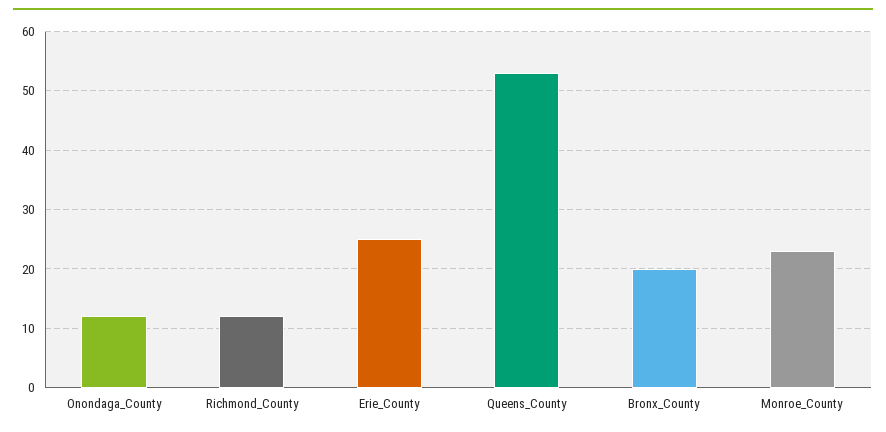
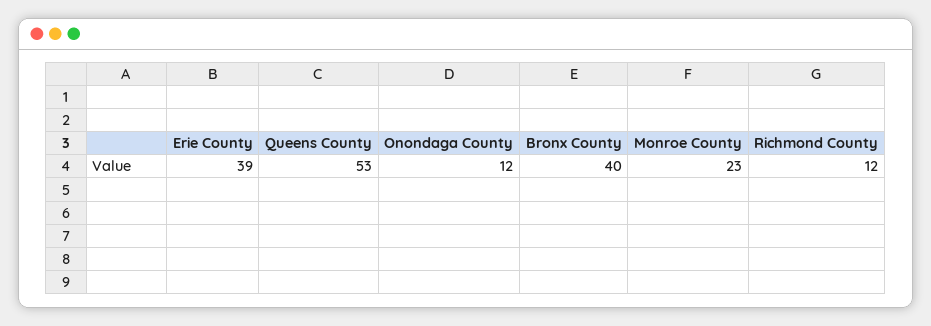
  {
    "Onondaga_County": 12,
    "Richmond_County": 12,
-   "Erie_County": 25,
+   "Erie_County": 39,
    "Queens_County": 53,
-   "Bronx_County": 20,
+   "Bronx_County": 40,
    "Monroe_County": 23
  }

